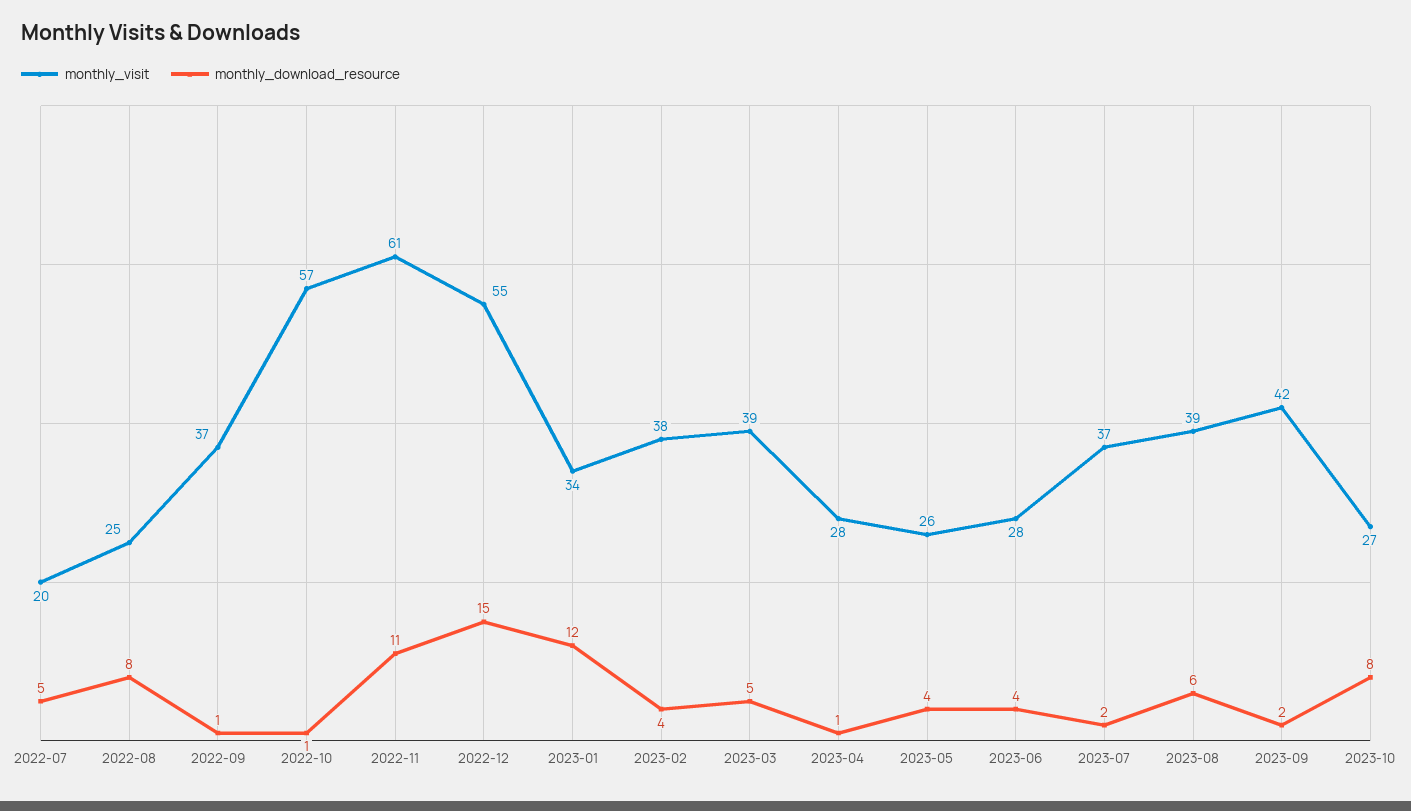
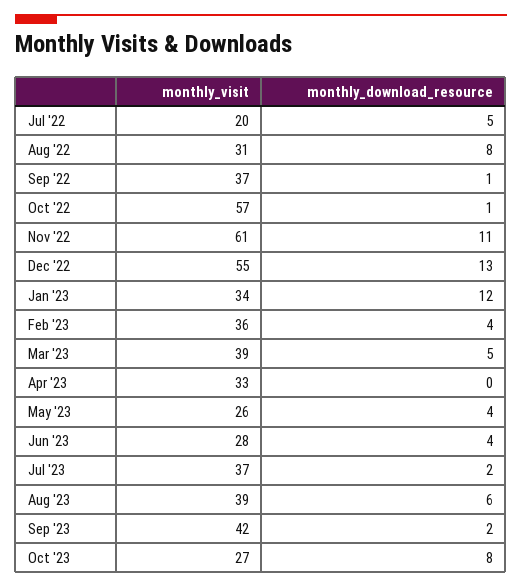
  {
    "monthly_visit": {
      "2022-07": 20,
-     "2022-08": 25,
+     "2022-08": 31,
      "2022-09": 37,
      "2022-10": 57,
      "2022-11": 61,
      "2022-12": 55,
      "2023-01": 34,
-     "2023-02": 38,
+     "2023-02": 36,
      "2023-03": 39,
-     "2023-04": 28,
+     "2023-04": 33,
      "2023-05": 26,
      "2023-06": 28,
      "2023-07": 37,
      "2023-08": 39,
      "2023-09": 42,
      "2023-10": 27
    },
    "monthly_download_resource": {
      "2022-07": 5,
      "2022-08": 8,
      "2022-09": 1,
      "2022-10": 1,
      "2022-11": 11,
-     "2022-12": 15,
+     "2022-12": 13,
      "2023-01": 12,
      "2023-02": 4,
      "2023-03": 5,
-     "2023-04": 1,
+     "2023-04": 0,
      "2023-05": 4,
      "2023-06": 4,
      "2023-07": 2,
      "2023-08": 6,
      "2023-09": 2,
      "2023-10": 8
    }
  }

